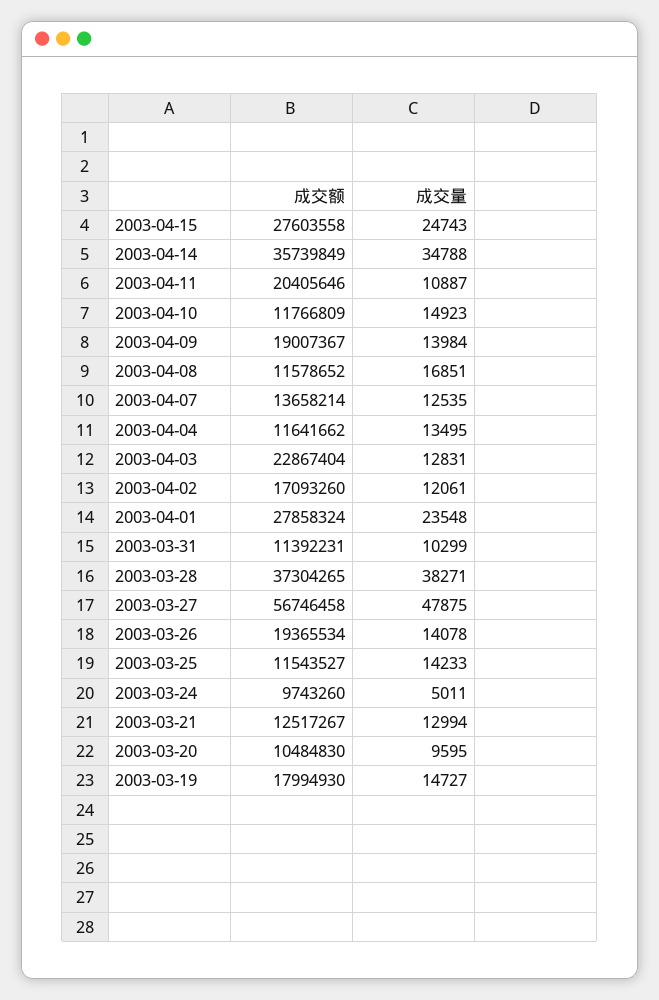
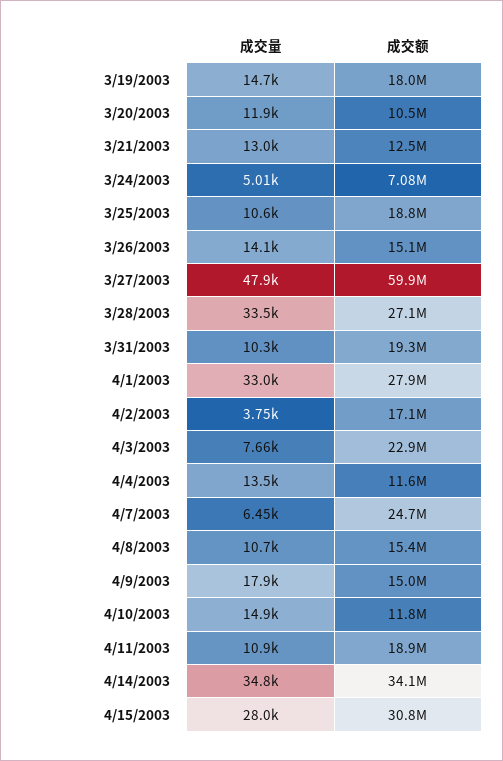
  {
    "成交额": {
-     "2003-04-15": 27603558,
+     "2003-04-15": 30800000,
-     "2003-04-14": 35739849,
+     "2003-04-14": 34100000,
-     "2003-04-11": 20405646,
+     "2003-04-11": 18900000,
      "2003-04-10": 11766809,
-     "2003-04-09": 19007367,
+     "2003-04-09": 15000000,
-     "2003-04-08": 11578652,
+     "2003-04-08": 15400000,
-     "2003-04-07": 13658214,
+     "2003-04-07": 24700000,
      "2003-04-04": 11641662,
      "2003-04-03": 22867404,
      "2003-04-02": 17093260,
      "2003-04-01": 27858324,
-     "2003-03-31": 11392231,
+     "2003-03-31": 19300000,
-     "2003-03-28": 37304265,
+     "2003-03-28": 27100000,
-     "2003-03-27": 56746458,
+     "2003-03-27": 59900000,
-     "2003-03-26": 19365534,
+     "2003-03-26": 15100000,
-     "2003-03-25": 11543527,
+     "2003-03-25": 18800000,
-     "2003-03-24": 9743260,
+     "2003-03-24": 7080000,
      "2003-03-21": 12517267,
      "2003-03-20": 10484830,
      "2003-03-19": 17994930
    },
    "成交量": {
-     "2003-04-15": 24743,
+     "2003-04-15": 28000,
      "2003-04-14": 34788,
      "2003-04-11": 10887,
      "2003-04-10": 14923,
-     "2003-04-09": 13984,
+     "2003-04-09": 17900,
-     "2003-04-08": 16851,
+     "2003-04-08": 10700,
-     "2003-04-07": 12535,
+     "2003-04-07": 6450,
      "2003-04-04": 13495,
-     "2003-04-03": 12831,
+     "2003-04-03": 7660,
-     "2003-04-02": 12061,
+     "2003-04-02": 3750,
-     "2003-04-01": 23548,
+     "2003-04-01": 33000,
      "2003-03-31": 10299,
-     "2003-03-28": 38271,
+     "2003-03-28": 33500,
      "2003-03-27": 47875,
      "2003-03-26": 14078,
-     "2003-03-25": 14233,
+     "2003-03-25": 10600,
      "2003-03-24": 5011,
      "2003-03-21": 12994,
-     "2003-03-20": 9595,
+     "2003-03-20": 11900,
      "2003-03-19": 14727
    }
  }

